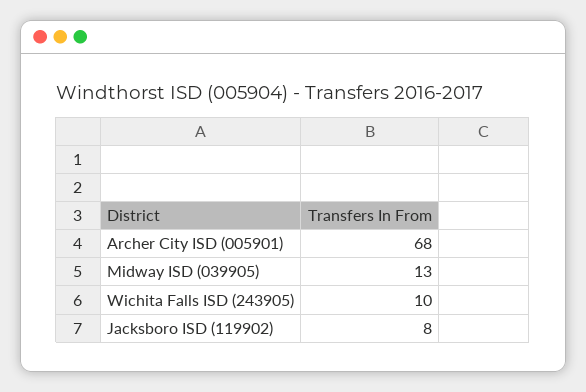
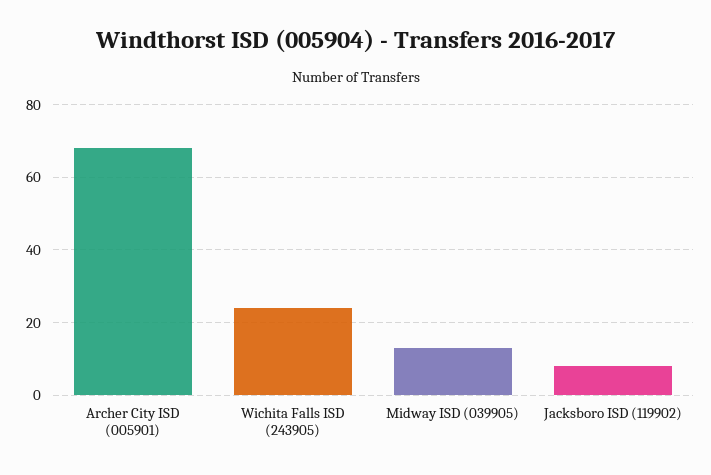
  {
    "Archer City ISD (005901)": 68,
    "Midway ISD (039905)": 13,
-   "Wichita Falls ISD (243905)": 10,
+   "Wichita Falls ISD (243905)": 25,
    "Jacksboro ISD (119902)": 8
  }

